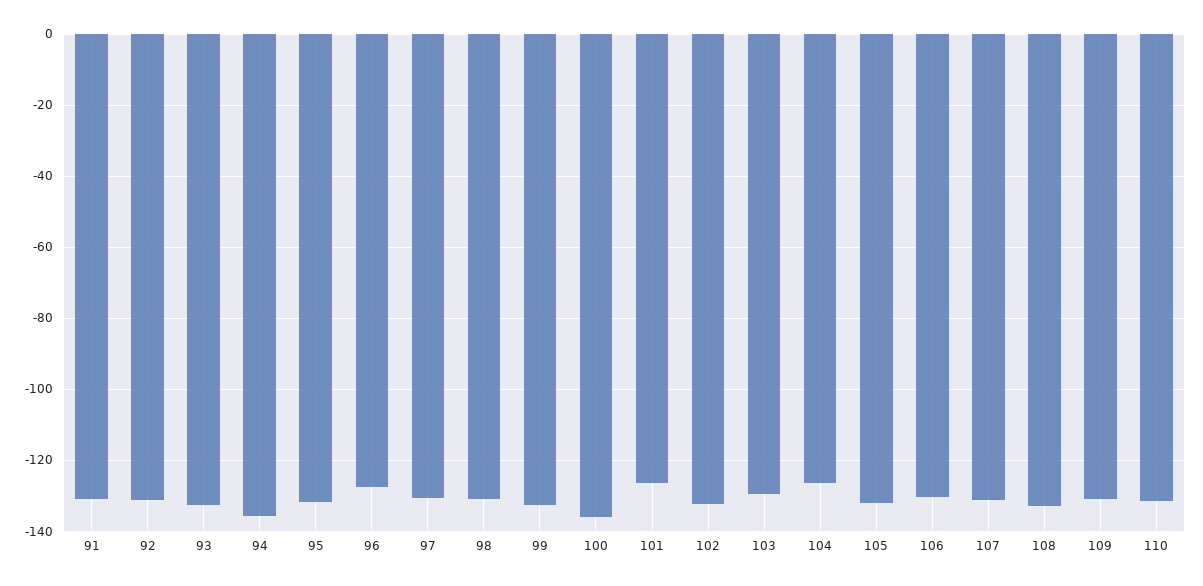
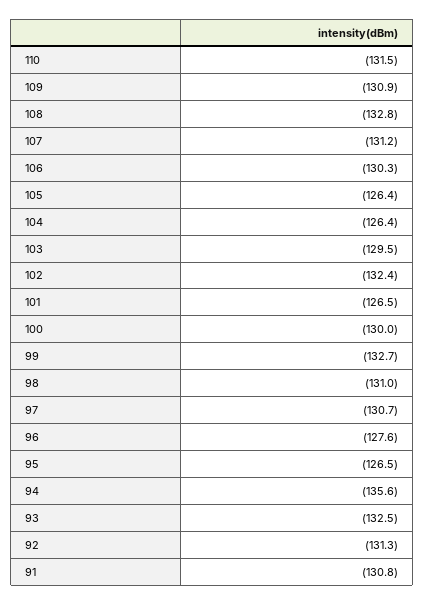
  {
    "91": -130.8,
    "92": -131.3,
    "93": -132.5,
    "94": -135.6,
-   "95": -132,
+   "95": -126.5,
    "96": -127.6,
    "97": -130.7,
    "98": -131,
    "99": -132.7,
-   "100": -136,
+   "100": -130,
    "101": -126.5,
    "102": -132.4,
    "103": -129.5,
    "104": -126.4,
-   "105": -132,
+   "105": -126.4,
    "106": -130.3,
    "107": -131.2,
    "108": -132.8,
    "109": -130.9,
    "110": -131.5
  }

